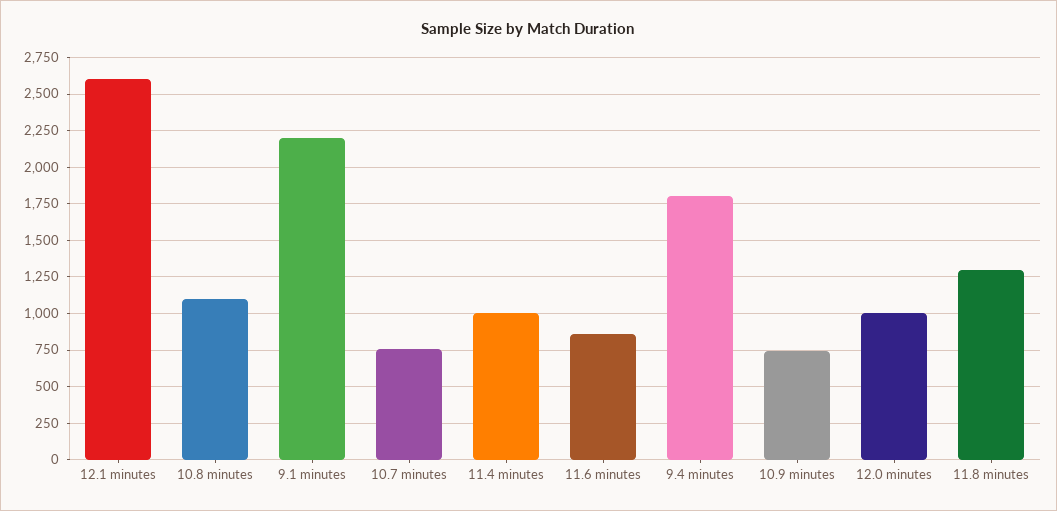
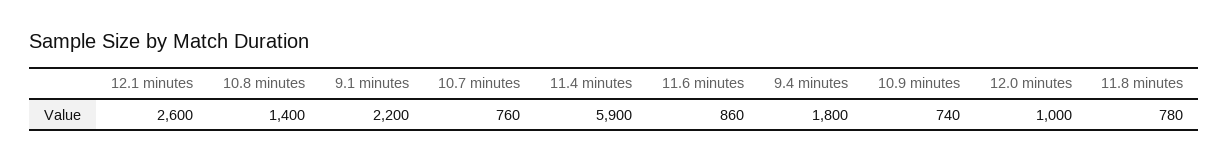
  {
    "12.1 minutes": 2600,
-   "10.8 minutes": 1100,
+   "10.8 minutes": 1400,
    "9.1 minutes": 2200,
    "10.7 minutes": 760,
-   "11.4 minutes": 1000,
+   "11.4 minutes": 5900,
    "11.6 minutes": 860,
    "9.4 minutes": 1800,
    "10.9 minutes": 740,
    "12.0 minutes": 1000,
-   "11.8 minutes": 1300
+   "11.8 minutes": 780
  }

